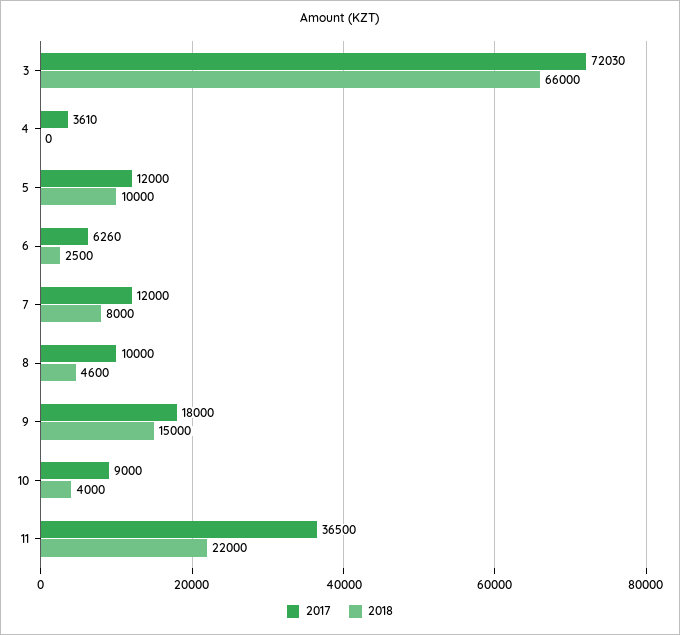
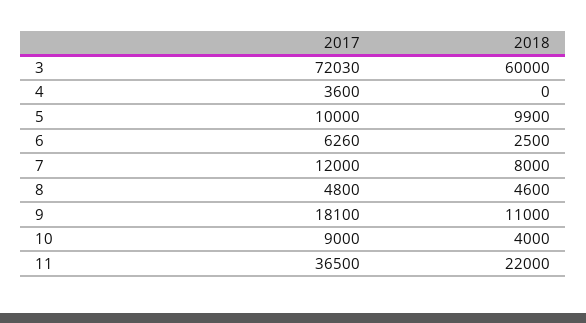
  {
    "2017": {
      "3": 72030,
-     "4": 3610,
+     "4": 3600,
-     "5": 12000,
+     "5": 10000,
      "6": 6260,
      "7": 12000,
-     "8": 10000,
+     "8": 4800,
-     "9": 18000,
+     "9": 18100,
      "10": 9000,
      "11": 36500
    },
    "2018": {
-     "3": 66000,
+     "3": 60000,
      "4": 0,
-     "5": 10000,
+     "5": 9900,
      "6": 2500,
      "7": 8000,
      "8": 4600,
-     "9": 15000,
+     "9": 11000,
      "10": 4000,
      "11": 22000
    }
  }

